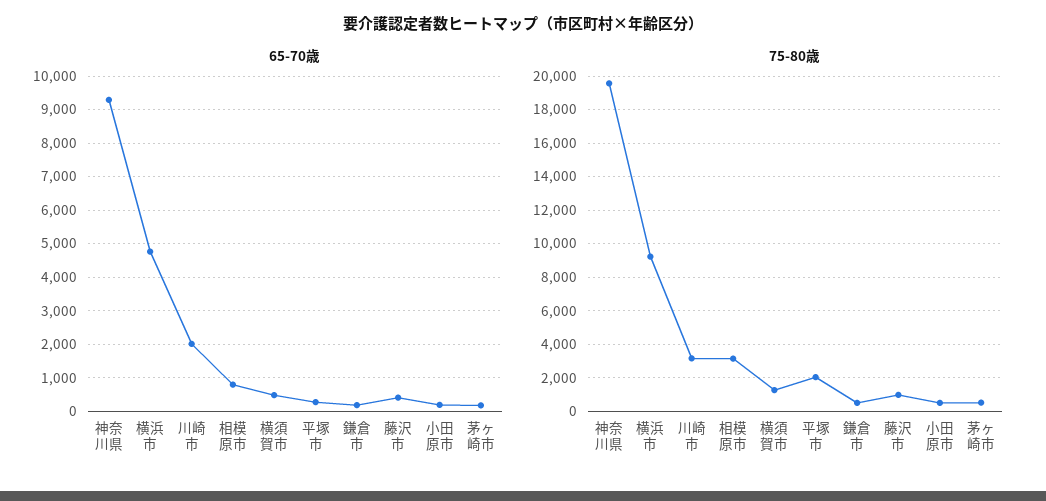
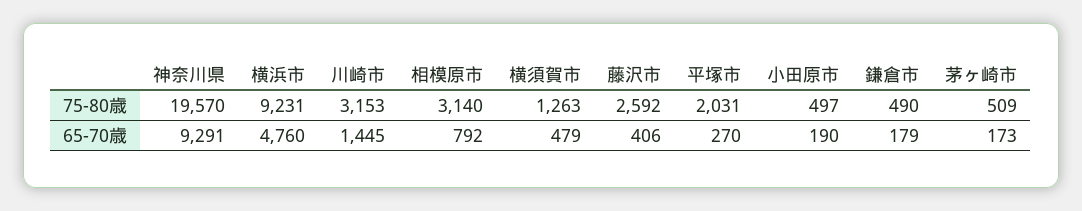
  {
    "65-70歳": {
      "神奈川県": 9291,
      "横浜市": 4760,
-     "川崎市": 2000,
+     "川崎市": 1445,
      "相模原市": 792,
      "横須賀市": 479,
      "平塚市": 270,
      "鎌倉市": 179,
      "藤沢市": 406,
      "小田原市": 190,
      "茅ヶ崎市": 173
    },
    "75-80歳": {
      "神奈川県": 19570,
      "横浜市": 9231,
      "川崎市": 3153,
      "相模原市": 3140,
      "横須賀市": 1263,
      "平塚市": 2031,
      "鎌倉市": 490,
-     "藤沢市": 1000,
+     "藤沢市": 2592,
      "小田原市": 497,
      "茅ヶ崎市": 509
    }
  }

